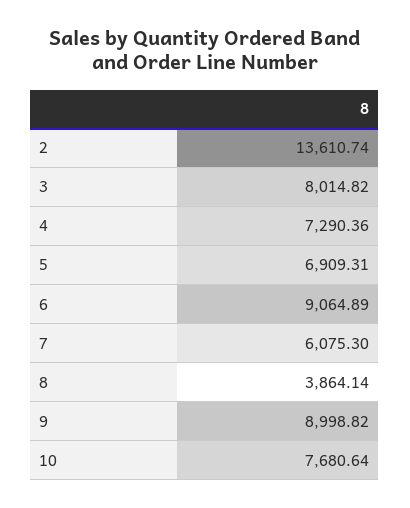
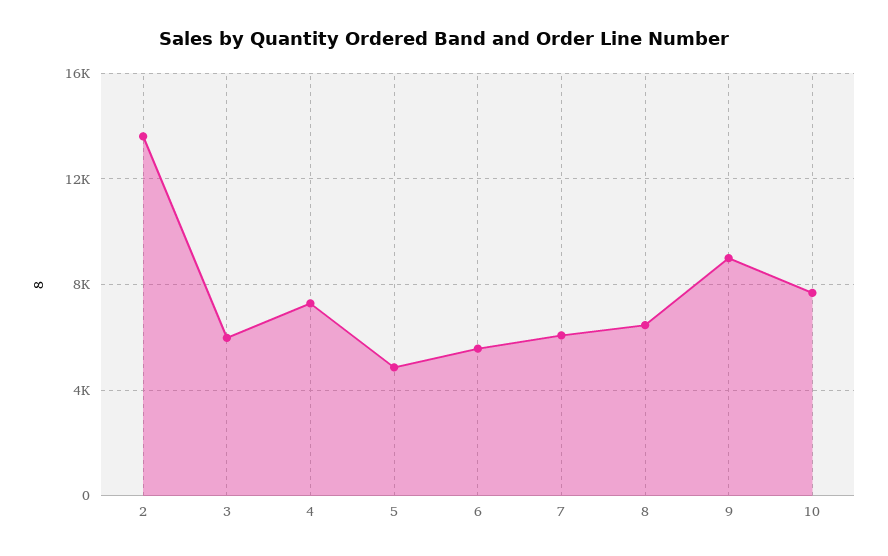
  {
    "2": 13610.74,
-   "3": 8014.82,
+   "3": 6000,
    "4": 7290.36,
-   "5": 6909.31,
+   "5": 5000,
-   "6": 9064.89,
+   "6": 5500,
    "7": 6075.3,
-   "8": 3864.14,
+   "8": 6500,
    "9": 8998.82,
    "10": 7680.64
  }

